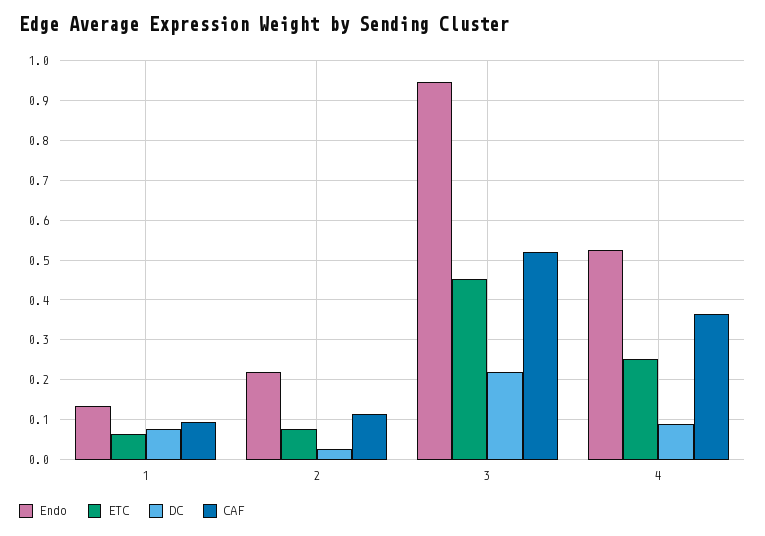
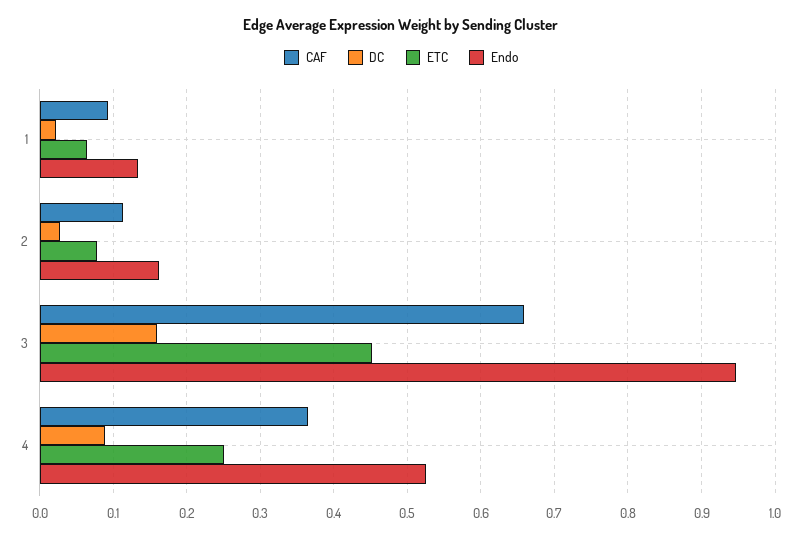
  {
    "Endo": {
      "1": 0.13,
-     "2": 0.22,
+     "2": 0.16,
      "3": 0.95,
      "4": 0.53
    },
    "ETC": {
      "1": 0.06,
      "2": 0.08,
      "3": 0.45,
      "4": 0.25
    },
    "DC": {
-     "1": 0.08,
+     "1": 0.02,
      "2": 0.03,
-     "3": 0.22,
+     "3": 0.16,
      "4": 0.09
    },
    "CAF": {
      "1": 0.09,
      "2": 0.11,
-     "3": 0.52,
+     "3": 0.66,
      "4": 0.37
    }
  }

